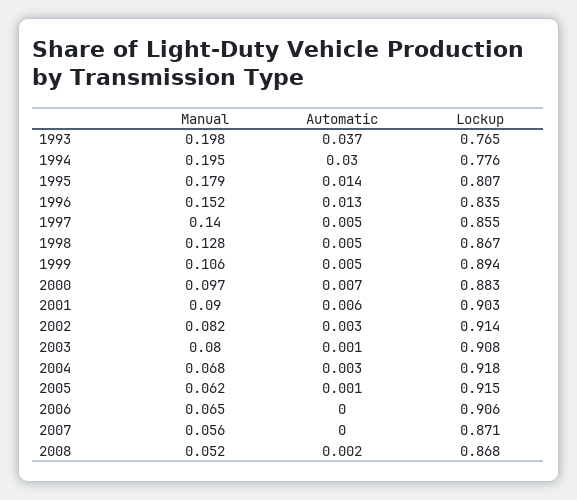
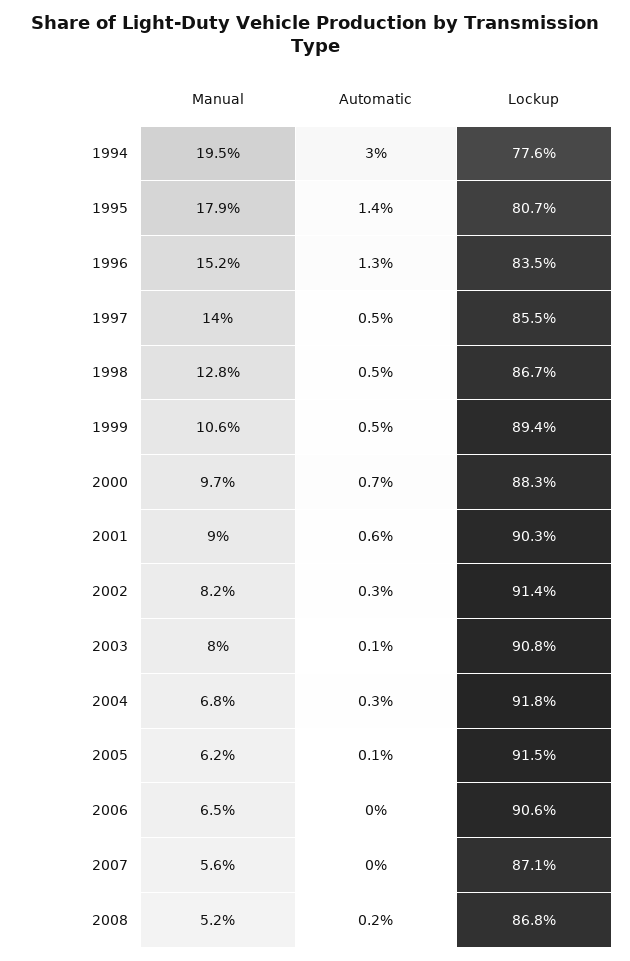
  {
    "Manual": {
-     "1993": 0.198,
      "1994": 0.195,
      "1995": 0.179,
      "1996": 0.152,
      "1997": 0.14,
      "1998": 0.128,
      "1999": 0.106,
      "2000": 0.097,
      "2001": 0.09,
      "2002": 0.082,
      "2003": 0.08,
      "2004": 0.068,
      "2005": 0.062,
      "2006": 0.065,
      "2007": 0.056,
      "2008": 0.052
    },
    "Automatic": {
-     "1993": 0.037,
      "1994": 0.03,
      "1995": 0.014,
      "1996": 0.013,
      "1997": 0.005,
      "1998": 0.005,
      "1999": 0.005,
      "2000": 0.007,
      "2001": 0.006,
      "2002": 0.003,
      "2003": 0.001,
      "2004": 0.003,
      "2005": 0.001,
      "2006": 0,
      "2007": 0,
      "2008": 0.002
    },
    "Lockup": {
-     "1993": 0.765,
      "1994": 0.776,
      "1995": 0.807,
      "1996": 0.835,
      "1997": 0.855,
      "1998": 0.867,
      "1999": 0.894,
      "2000": 0.883,
      "2001": 0.903,
      "2002": 0.914,
      "2003": 0.908,
      "2004": 0.918,
      "2005": 0.915,
      "2006": 0.906,
      "2007": 0.871,
      "2008": 0.868
    }
  }

